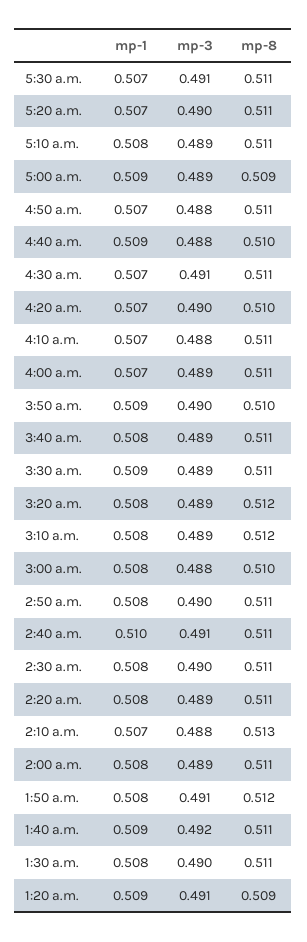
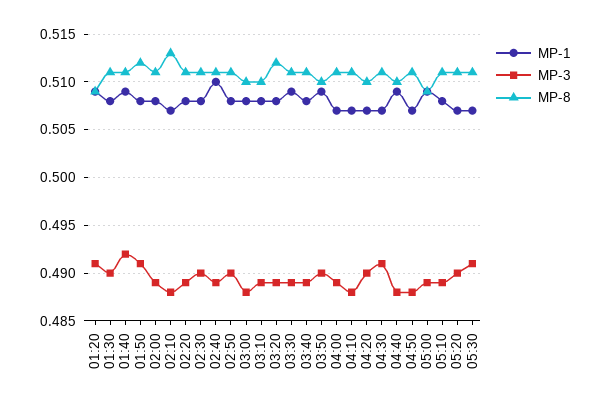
  {
    "mp-1": {
      "5:30 a.m.": 0.507,
      "5:20 a.m.": 0.507,
      "5:10 a.m.": 0.508,
      "5:00 a.m.": 0.509,
      "4:50 a.m.": 0.507,
      "4:40 a.m.": 0.509,
      "4:30 a.m.": 0.507,
      "4:20 a.m.": 0.507,
      "4:10 a.m.": 0.507,
      "4:00 a.m.": 0.507,
      "3:50 a.m.": 0.509,
      "3:40 a.m.": 0.508,
      "3:30 a.m.": 0.509,
      "3:20 a.m.": 0.508,
      "3:10 a.m.": 0.508,
      "3:00 a.m.": 0.508,
      "2:50 a.m.": 0.508,
      "2:40 a.m.": 0.51,
      "2:30 a.m.": 0.508,
      "2:20 a.m.": 0.508,
      "2:10 a.m.": 0.507,
      "2:00 a.m.": 0.508,
      "1:50 a.m.": 0.508,
      "1:40 a.m.": 0.509,
      "1:30 a.m.": 0.508,
      "1:20 a.m.": 0.509
    },
    "mp-3": {
      "5:30 a.m.": 0.491,
      "5:20 a.m.": 0.49,
      "5:10 a.m.": 0.489,
      "5:00 a.m.": 0.489,
      "4:50 a.m.": 0.488,
      "4:40 a.m.": 0.488,
      "4:30 a.m.": 0.491,
      "4:20 a.m.": 0.49,
      "4:10 a.m.": 0.488,
      "4:00 a.m.": 0.489,
      "3:50 a.m.": 0.49,
      "3:40 a.m.": 0.489,
      "3:30 a.m.": 0.489,
      "3:20 a.m.": 0.489,
      "3:10 a.m.": 0.489,
      "3:00 a.m.": 0.488,
      "2:50 a.m.": 0.49,
-     "2:40 a.m.": 0.491,
+     "2:40 a.m.": 0.489,
      "2:30 a.m.": 0.49,
      "2:20 a.m.": 0.489,
      "2:10 a.m.": 0.488,
      "2:00 a.m.": 0.489,
      "1:50 a.m.": 0.491,
      "1:40 a.m.": 0.492,
      "1:30 a.m.": 0.49,
      "1:20 a.m.": 0.491
    },
    "mp-8": {
      "5:30 a.m.": 0.511,
      "5:20 a.m.": 0.511,
      "5:10 a.m.": 0.511,
      "5:00 a.m.": 0.509,
      "4:50 a.m.": 0.511,
      "4:40 a.m.": 0.51,
      "4:30 a.m.": 0.511,
      "4:20 a.m.": 0.51,
      "4:10 a.m.": 0.511,
      "4:00 a.m.": 0.511,
      "3:50 a.m.": 0.51,
      "3:40 a.m.": 0.511,
      "3:30 a.m.": 0.511,
      "3:20 a.m.": 0.512,
-     "3:10 a.m.": 0.512,
+     "3:10 a.m.": 0.51,
      "3:00 a.m.": 0.51,
      "2:50 a.m.": 0.511,
      "2:40 a.m.": 0.511,
      "2:30 a.m.": 0.511,
      "2:20 a.m.": 0.511,
      "2:10 a.m.": 0.513,
      "2:00 a.m.": 0.511,
      "1:50 a.m.": 0.512,
      "1:40 a.m.": 0.511,
      "1:30 a.m.": 0.511,
      "1:20 a.m.": 0.509
    }
  }

